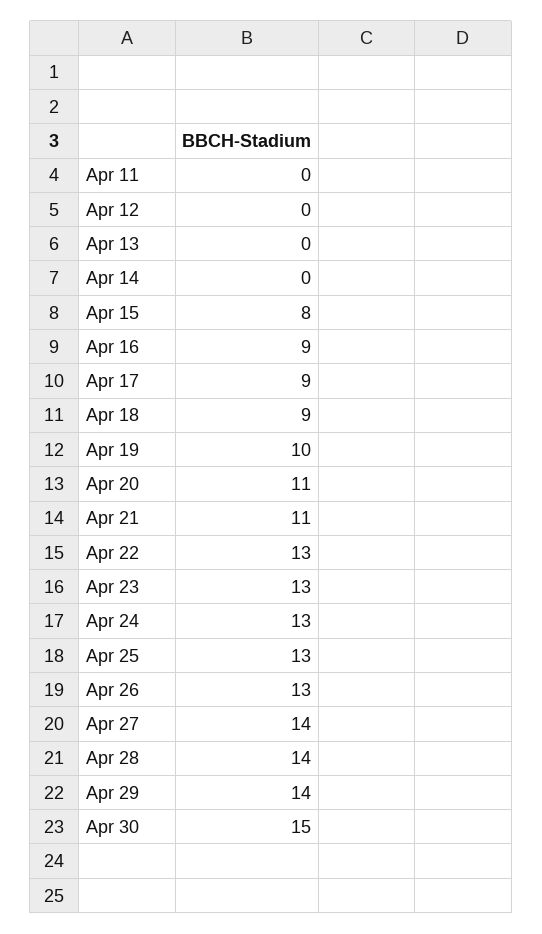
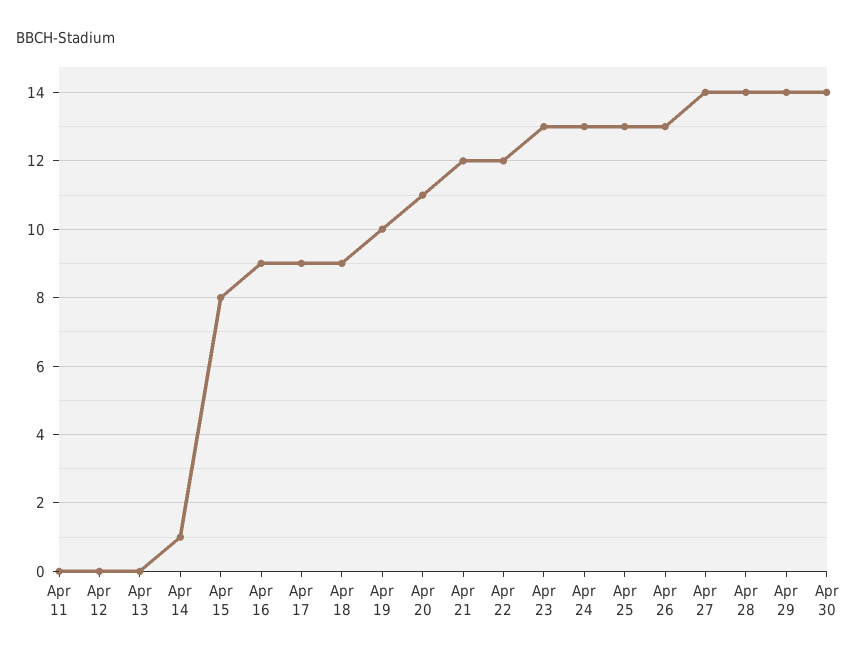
  {
    "Apr 11": 0,
    "Apr 12": 0,
    "Apr 13": 0,
-   "Apr 14": 0,
+   "Apr 14": 1,
    "Apr 15": 8,
    "Apr 16": 9,
    "Apr 17": 9,
    "Apr 18": 9,
    "Apr 19": 10,
    "Apr 20": 11,
-   "Apr 21": 11,
+   "Apr 21": 12,
-   "Apr 22": 13,
+   "Apr 22": 12,
    "Apr 23": 13,
    "Apr 24": 13,
    "Apr 25": 13,
    "Apr 26": 13,
    "Apr 27": 14,
    "Apr 28": 14,
    "Apr 29": 14,
-   "Apr 30": 15
+   "Apr 30": 14
  }

